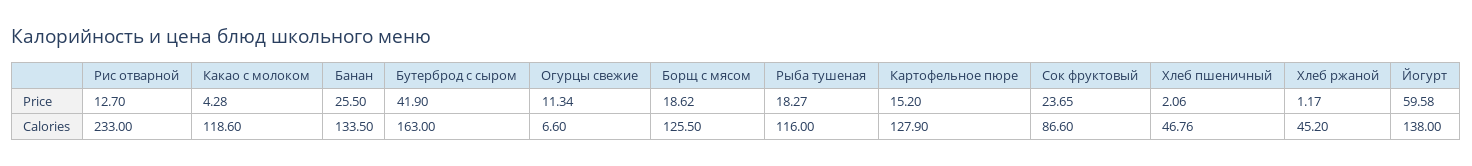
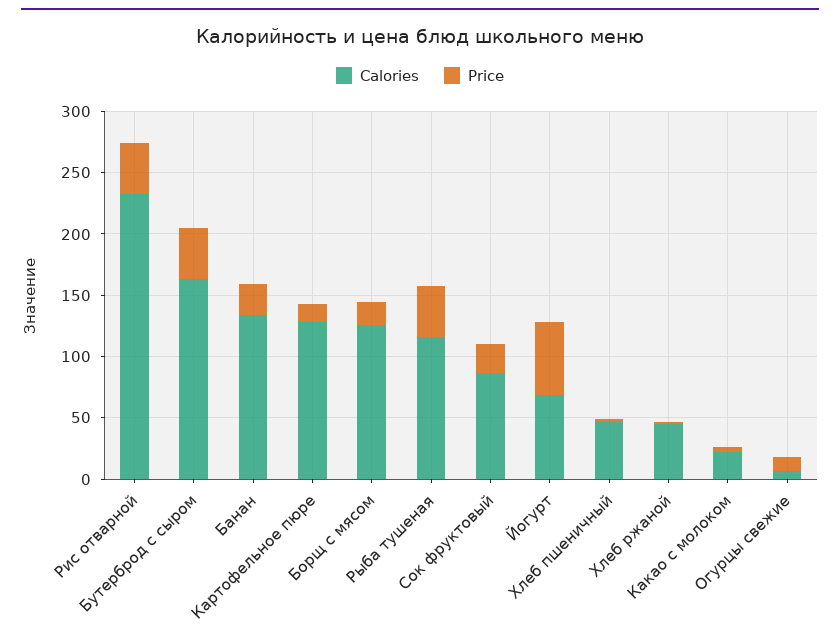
  {
    "Price": {
-     "Рис отварной": 12.7,
+     "Рис отварной": 40,
      "Какао с молоком": 4.28,
      "Банан": 25.5,
      "Бутерброд с сыром": 41.9,
      "Огурцы свежие": 11.34,
      "Борщ с мясом": 18.62,
-     "Рыба тушеная": 18.27,
+     "Рыба тушеная": 40,
      "Картофельное пюре": 15.2,
      "Сок фруктовый": 23.65,
      "Хлеб пшеничный": 2.06,
      "Хлеб ржаной": 1.17,
      "Йогурт": 59.58
    },
    "Calories": {
      "Рис отварной": 233,
-     "Какао с молоком": 118.6,
+     "Какао с молоком": 20,
      "Банан": 133.5,
      "Бутерброд с сыром": 163,
      "Огурцы свежие": 6.6,
      "Борщ с мясом": 125.5,
      "Рыба тушеная": 116,
      "Картофельное пюре": 127.9,
      "Сок фруктовый": 86.6,
      "Хлеб пшеничный": 46.76,
      "Хлеб ржаной": 45.2,
-     "Йогурт": 138
+     "Йогурт": 70
    }
  }

